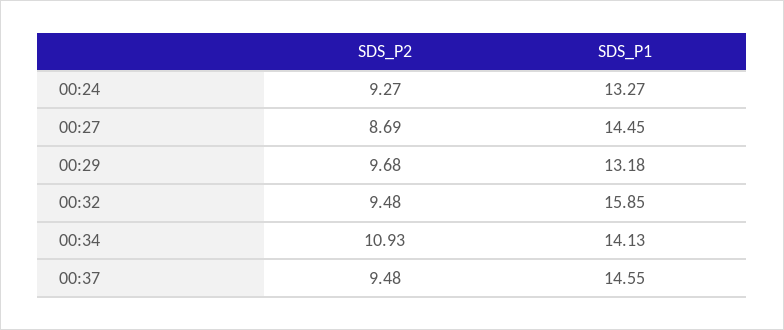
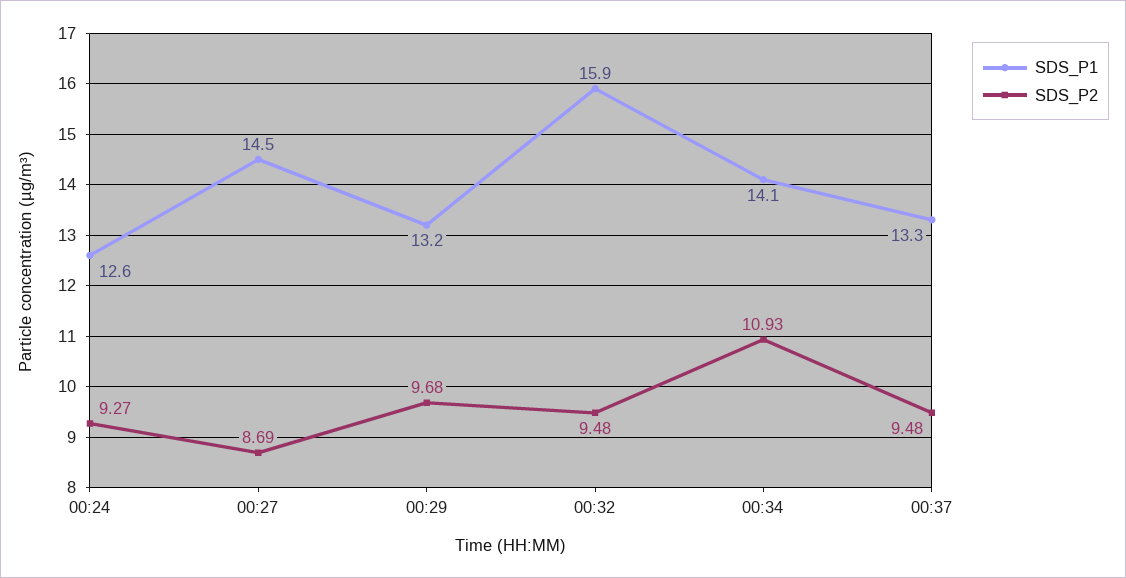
  {
    "SDS_P2": {
      "00:24": 9.27,
      "00:27": 8.69,
      "00:29": 9.68,
      "00:32": 9.48,
      "00:34": 10.93,
      "00:37": 9.48
    },
    "SDS_P1": {
-     "00:24": 13.27,
+     "00:24": 12.6,
      "00:27": 14.45,
      "00:29": 13.18,
      "00:32": 15.85,
      "00:34": 14.13,
-     "00:37": 14.55
+     "00:37": 13.3
    }
  }

